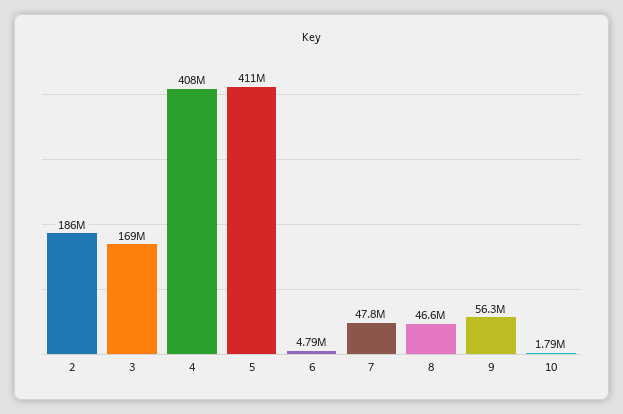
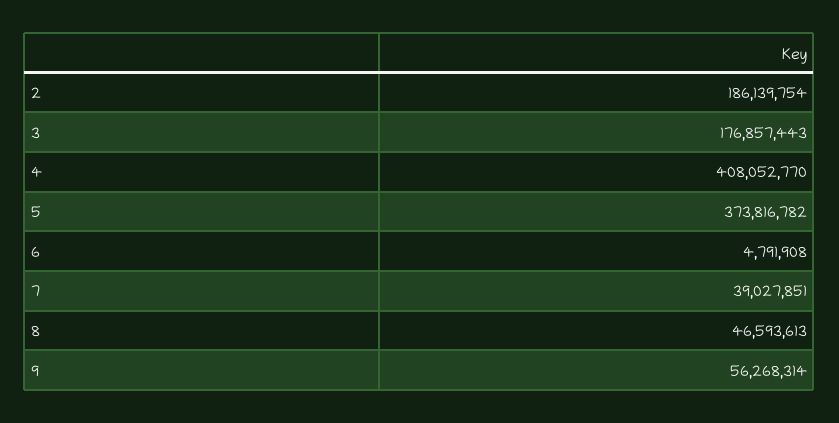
  {
    "2": 186139754,
-   "3": 169000000,
+   "3": 176857443,
    "4": 408052770,
-   "5": 411000000,
+   "5": 373816782,
    "6": 4791908,
-   "7": 47800000,
+   "7": 39027851,
    "8": 46593613,
-   "9": 56268314,
+   "9": 56268314
-   "10": 1790000
  }

